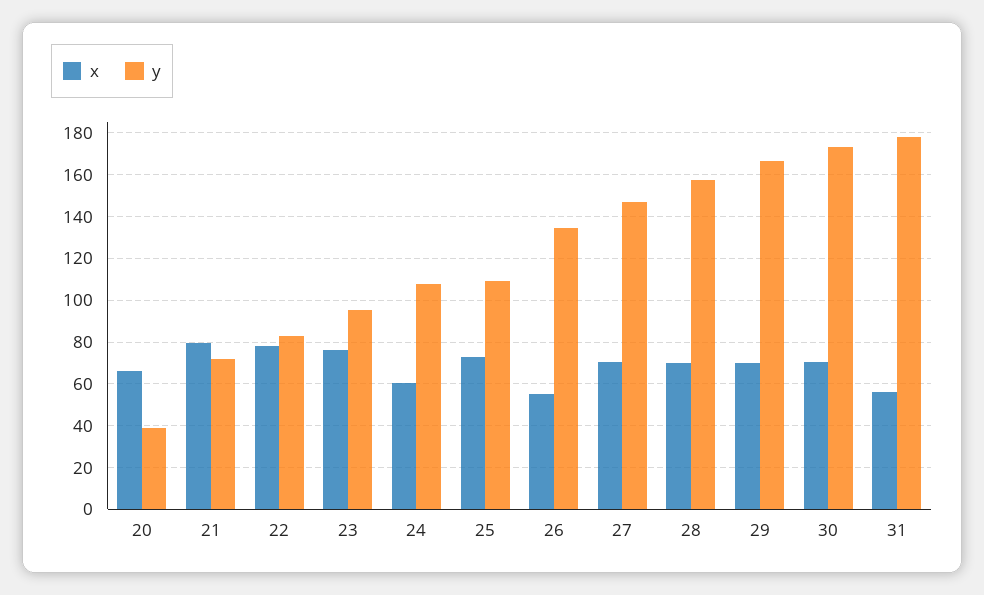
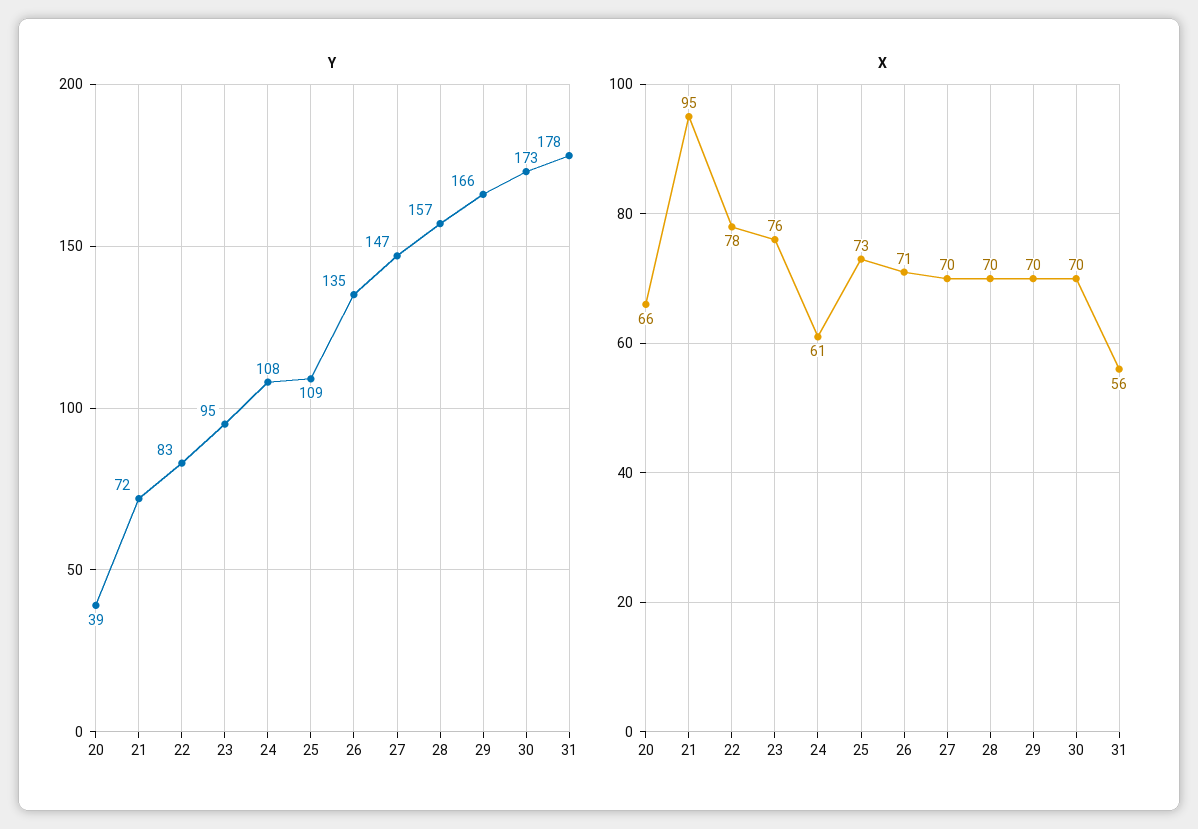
  {
    "x": {
      "20": 66,
-     "21": 80,
+     "21": 95,
      "22": 78,
      "23": 76,
      "24": 61,
      "25": 73,
-     "26": 55,
+     "26": 71,
      "27": 70,
      "28": 70,
      "29": 70,
      "30": 70,
      "31": 56
    },
    "y": {
      "20": 39,
      "21": 72,
      "22": 83,
      "23": 95,
      "24": 108,
      "25": 109,
      "26": 135,
      "27": 147,
      "28": 157,
      "29": 166,
      "30": 173,
      "31": 178
    }
  }

